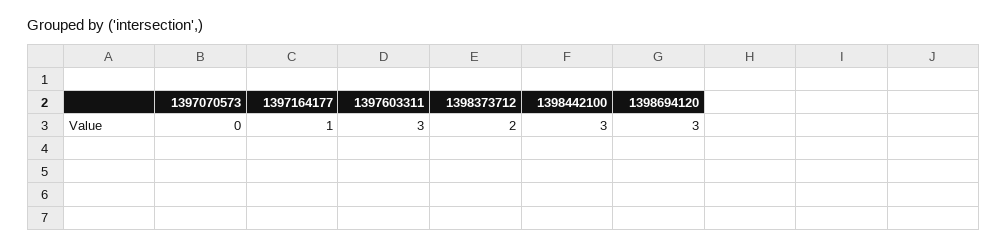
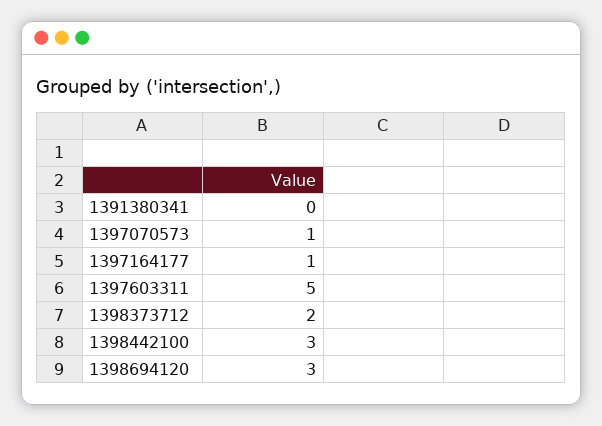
  {
-   "1397070573": 0,
+   "1397070573": 1,
    "1397164177": 1,
-   "1397603311": 3,
+   "1397603311": 5,
    "1398373712": 2,
    "1398442100": 3,
-   "1398694120": 3
+   "1398694120": 3,
+   "1391380341": 0
  }

